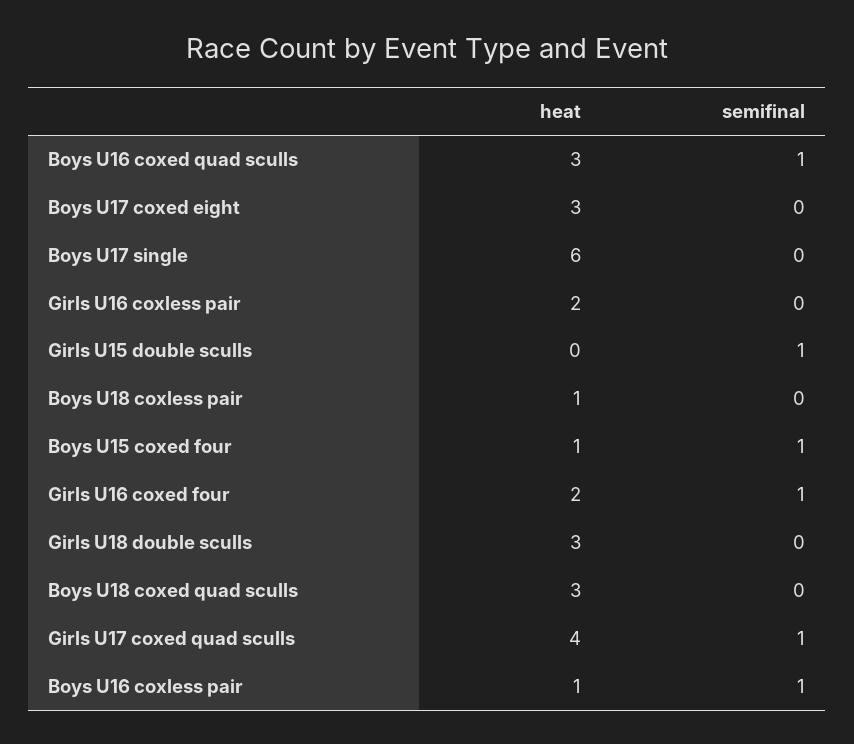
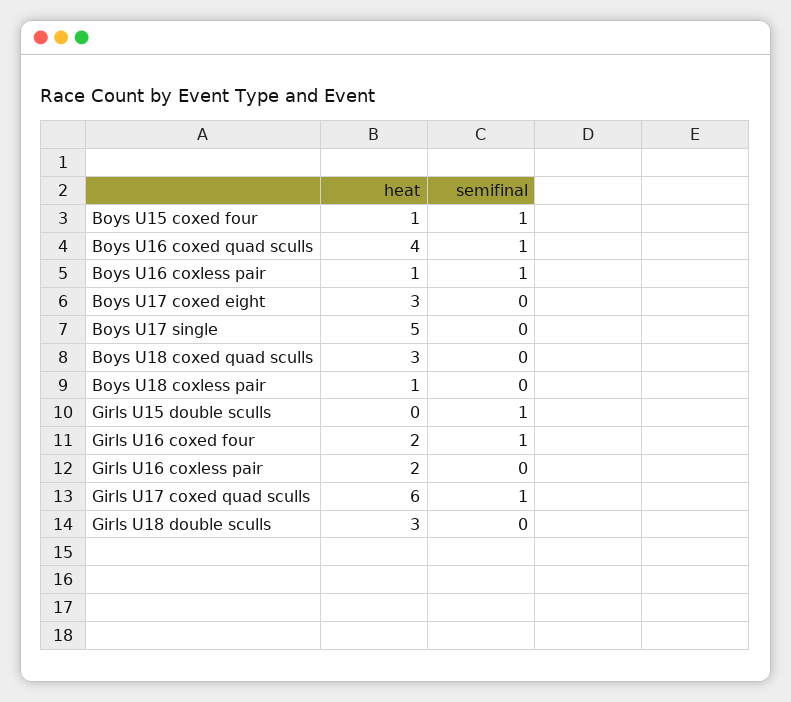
  {
    "heat": {
-     "Boys U16 coxed quad sculls": 3,
+     "Boys U16 coxed quad sculls": 4,
      "Boys U17 coxed eight": 3,
-     "Boys U17 single": 6,
+     "Boys U17 single": 5,
      "Girls U16 coxless pair": 2,
      "Girls U15 double sculls": 0,
      "Boys U18 coxless pair": 1,
      "Boys U15 coxed four": 1,
      "Girls U16 coxed four": 2,
      "Girls U18 double sculls": 3,
      "Boys U18 coxed quad sculls": 3,
-     "Girls U17 coxed quad sculls": 4,
+     "Girls U17 coxed quad sculls": 6,
      "Boys U16 coxless pair": 1
    },
    "semifinal": {
      "Boys U16 coxed quad sculls": 1,
      "Boys U17 coxed eight": 0,
      "Boys U17 single": 0,
      "Girls U16 coxless pair": 0,
      "Girls U15 double sculls": 1,
      "Boys U18 coxless pair": 0,
      "Boys U15 coxed four": 1,
      "Girls U16 coxed four": 1,
      "Girls U18 double sculls": 0,
      "Boys U18 coxed quad sculls": 0,
      "Girls U17 coxed quad sculls": 1,
      "Boys U16 coxless pair": 1
    }
  }

